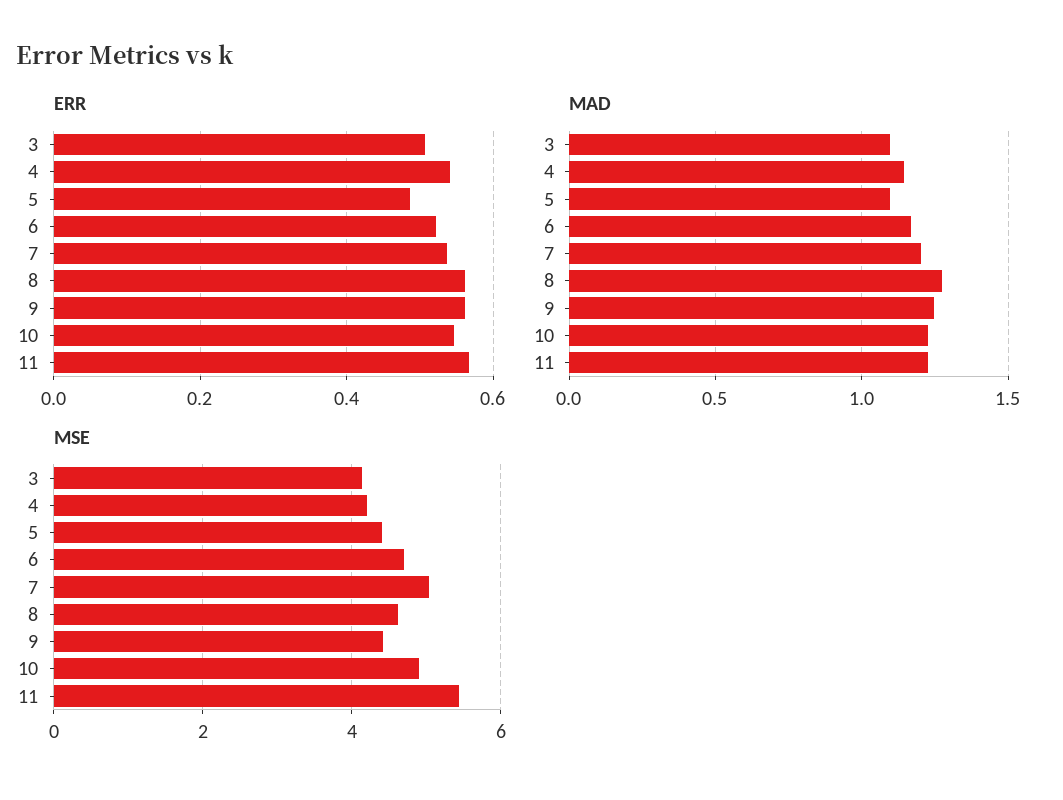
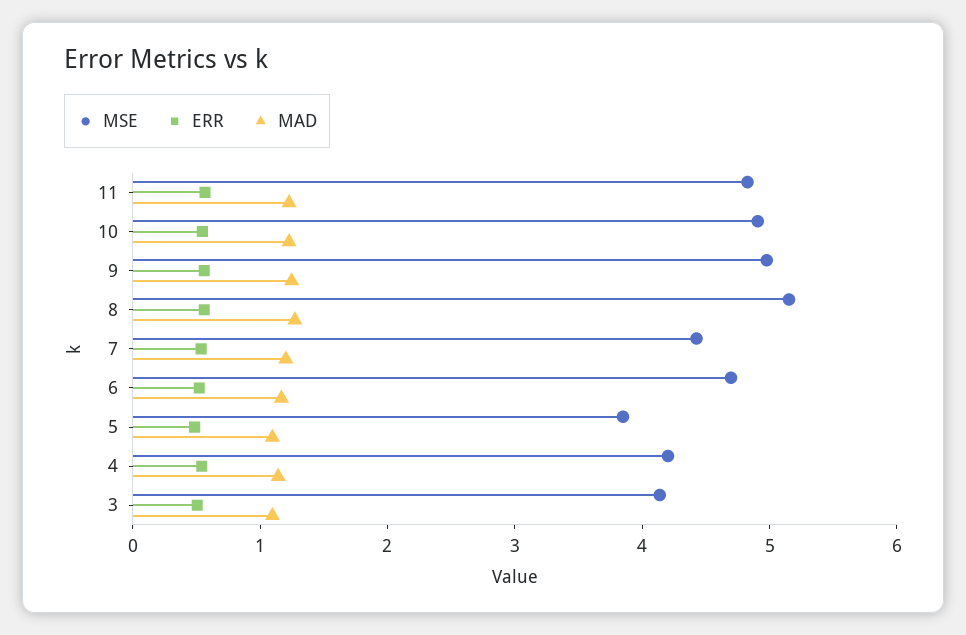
  {
    "ERR": {
      "3": 0.5,
      "4": 0.54,
      "5": 0.48,
      "6": 0.52,
      "7": 0.54,
      "8": 0.56,
      "9": 0.56,
      "10": 0.54,
      "11": 0.56
    },
    "MAD": {
      "3": 1.1,
      "4": 1.15,
      "5": 1.1,
      "6": 1.15,
      "7": 1.2,
      "8": 1.25,
      "9": 1.25,
      "10": 1.25,
      "11": 1.25
    },
    "MSE": {
      "3": 4.2,
      "4": 4.2,
-     "5": 4.4,
+     "5": 3.8,
      "6": 4.6,
-     "7": 5,
+     "7": 4.4,
-     "8": 4.6,
+     "8": 5.2,
-     "9": 4.4,
+     "9": 5,
      "10": 5,
-     "11": 5.4
+     "11": 4.8
    }
  }

